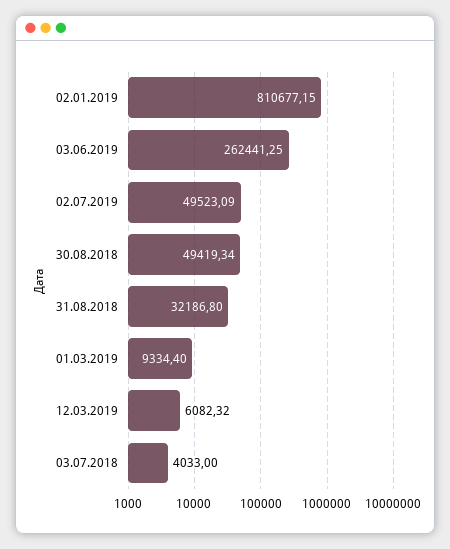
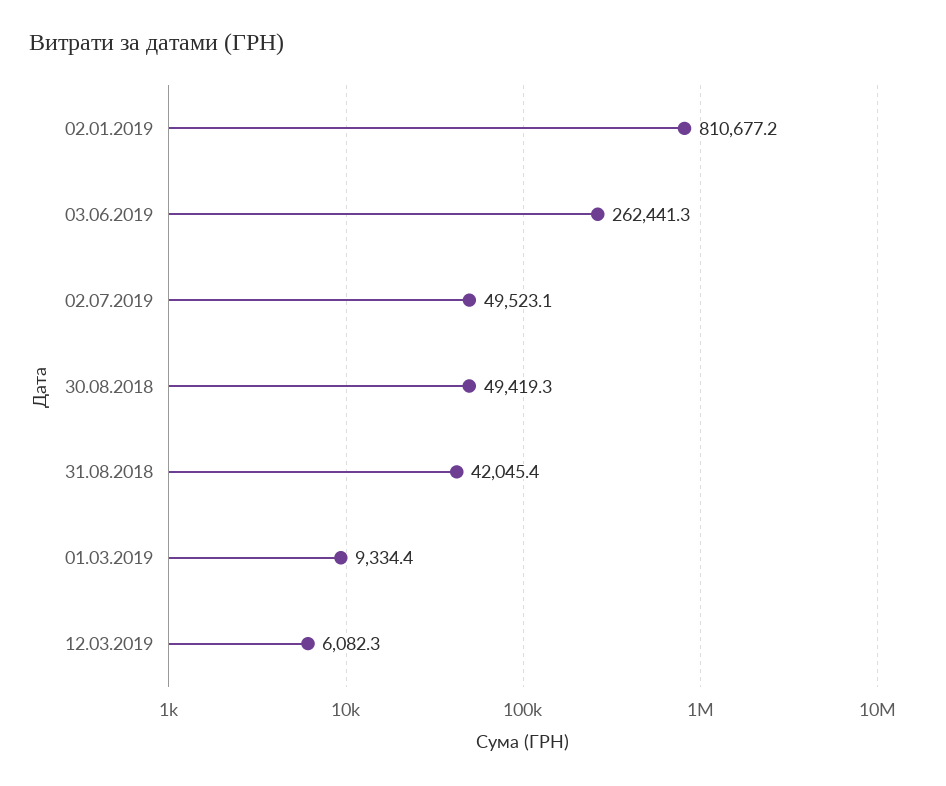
  {
    "02.01.2019": 810677.15,
    "03.06.2019": 262441.25,
    "02.07.2019": 49523.09,
    "30.08.2018": 49419.34,
-   "31.08.2018": 32186.8,
+   "31.08.2018": 42045.4,
    "01.03.2019": 9334.4,
-   "12.03.2019": 6082.32,
+   "12.03.2019": 6082.32
-   "03.07.2018": 4033
  }

